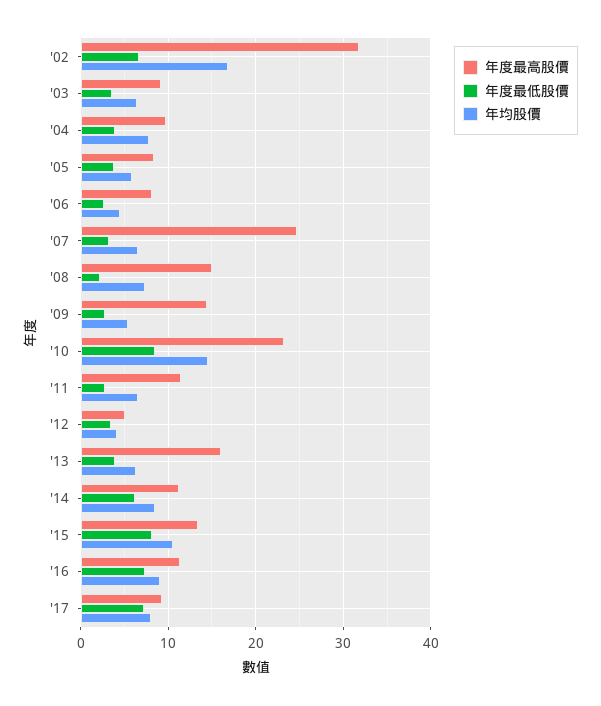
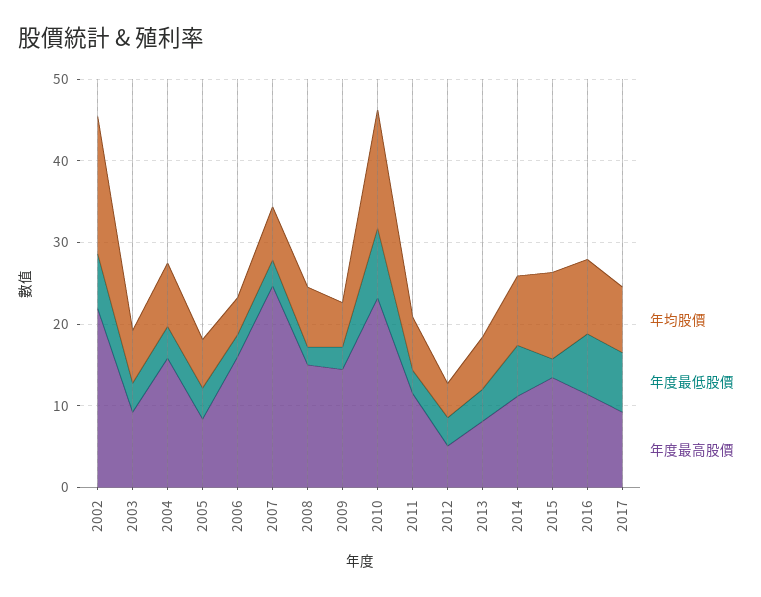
  {
    "年度最高股價": {
-     "'02": 32,
+     "'02": 22,
      "'03": 9,
-     "'04": 10,
+     "'04": 16,
      "'05": 8,
-     "'06": 8,
+     "'06": 16,
      "'07": 25,
      "'08": 15,
      "'09": 14,
      "'10": 23,
      "'11": 12,
      "'12": 5,
-     "'13": 16,
+     "'13": 8,
      "'14": 11,
      "'15": 13,
      "'16": 11,
      "'17": 9
    },
    "年度最低股價": {
      "'02": 7,
      "'03": 4,
      "'04": 4,
      "'05": 4,
      "'06": 3,
      "'07": 3,
      "'08": 2,
      "'09": 3,
      "'10": 9,
      "'11": 3,
      "'12": 3,
      "'13": 4,
      "'14": 6,
-     "'15": 8,
+     "'15": 2,
      "'16": 7,
      "'17": 7
    },
    "年均股價": {
      "'02": 17,
      "'03": 6,
      "'04": 8,
      "'05": 6,
      "'06": 5,
      "'07": 7,
      "'08": 7,
      "'09": 5,
      "'10": 15,
      "'11": 7,
      "'12": 4,
      "'13": 6,
      "'14": 9,
      "'15": 11,
      "'16": 9,
      "'17": 8
    }
  }

